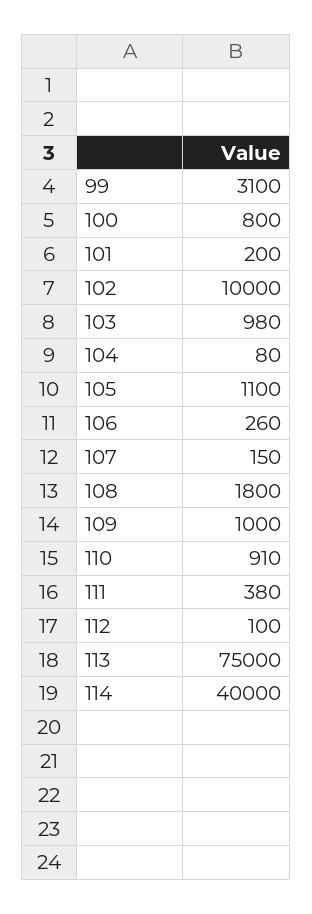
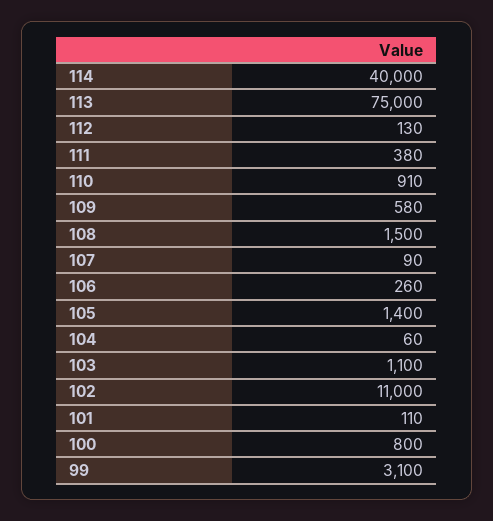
  {
    "99": 3100,
    "100": 800,
-   "101": 200,
+   "101": 110,
-   "102": 10000,
+   "102": 11000,
-   "103": 980,
+   "103": 1100,
-   "104": 80,
+   "104": 60,
-   "105": 1100,
+   "105": 1400,
    "106": 260,
-   "107": 150,
+   "107": 90,
-   "108": 1800,
+   "108": 1500,
-   "109": 1000,
+   "109": 580,
    "110": 910,
    "111": 380,
-   "112": 100,
+   "112": 130,
    "113": 75000,
    "114": 40000
  }

